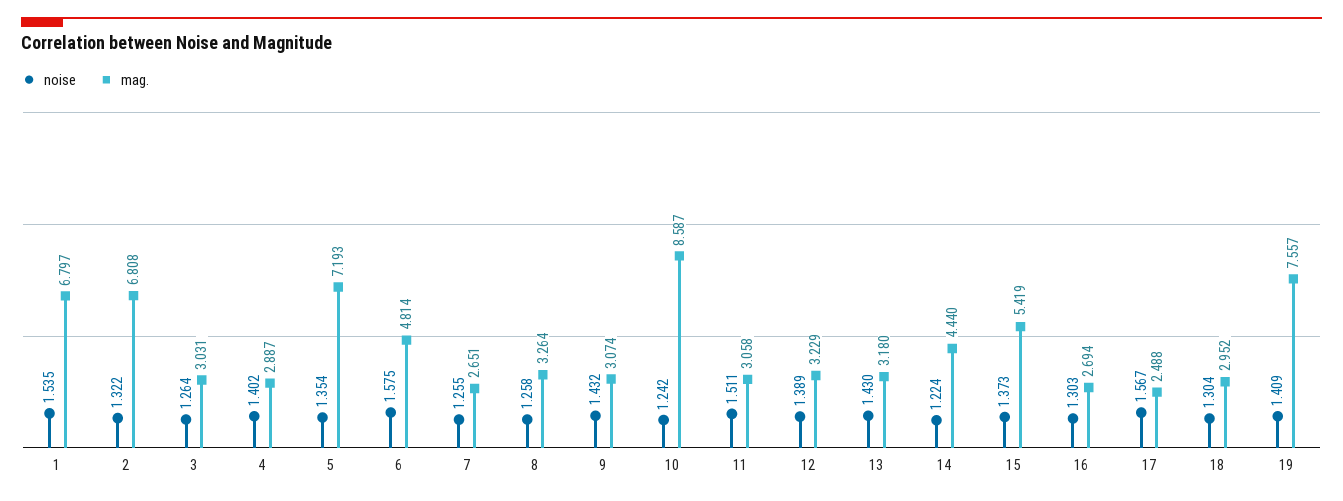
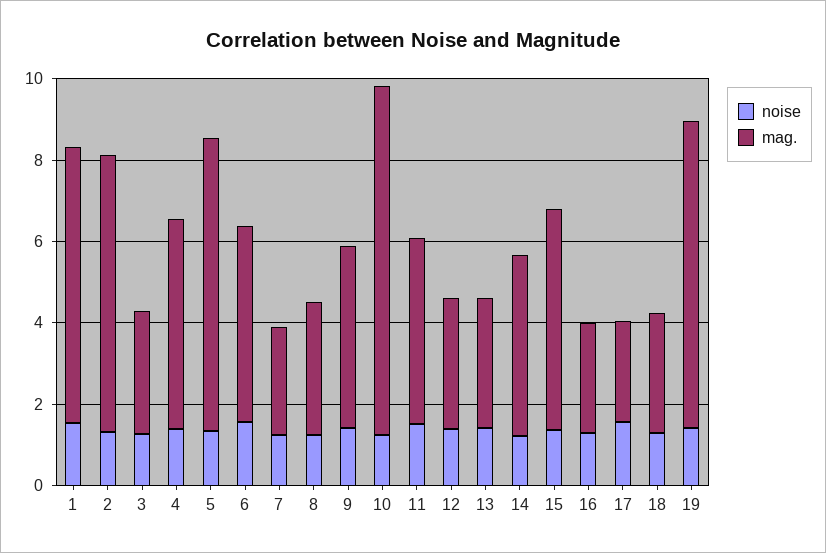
  {
    "noise": {
      "1": 1.535,
      "2": 1.322,
      "3": 1.264,
      "4": 1.402,
      "5": 1.354,
      "6": 1.575,
      "7": 1.255,
      "8": 1.258,
      "9": 1.432,
      "10": 1.242,
      "11": 1.511,
      "12": 1.389,
      "13": 1.43,
      "14": 1.224,
      "15": 1.373,
      "16": 1.303,
      "17": 1.567,
      "18": 1.304,
      "19": 1.409
    },
    "mag.": {
      "1": 6.797,
      "2": 6.808,
      "3": 3.031,
-     "4": 2.887,
+     "4": 5,
      "5": 7.193,
      "6": 4.814,
      "7": 2.651,
      "8": 3.264,
-     "9": 3.074,
+     "9": 4.5,
      "10": 8.587,
-     "11": 3.058,
+     "11": 4.5,
      "12": 3.229,
      "13": 3.18,
      "14": 4.44,
      "15": 5.419,
      "16": 2.694,
      "17": 2.488,
      "18": 2.952,
      "19": 7.557
    }
  }

